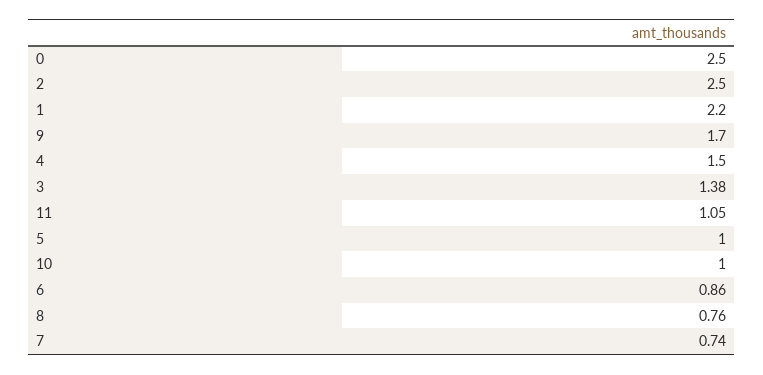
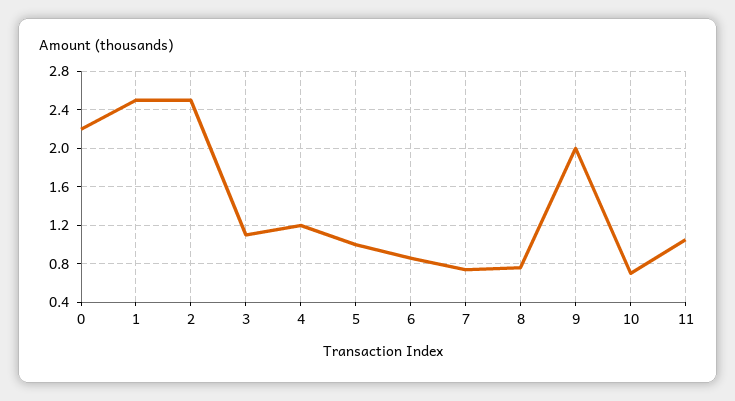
  {
-   "0": 2.5,
+   "0": 2.2,
    "2": 2.5,
-   "1": 2.2,
+   "1": 2.5,
-   "9": 1.7,
+   "9": 2,
-   "4": 1.5,
+   "4": 1.2,
-   "3": 1.38,
+   "3": 1.1,
    "11": 1.05,
    "5": 1,
-   "10": 1,
+   "10": 0.7,
    "6": 0.86,
    "8": 0.76,
    "7": 0.74
  }

